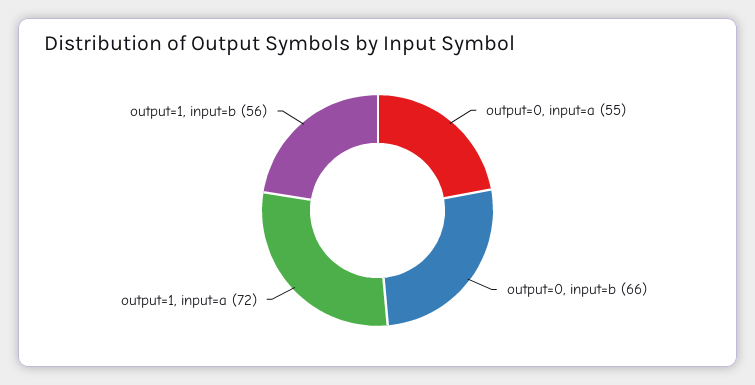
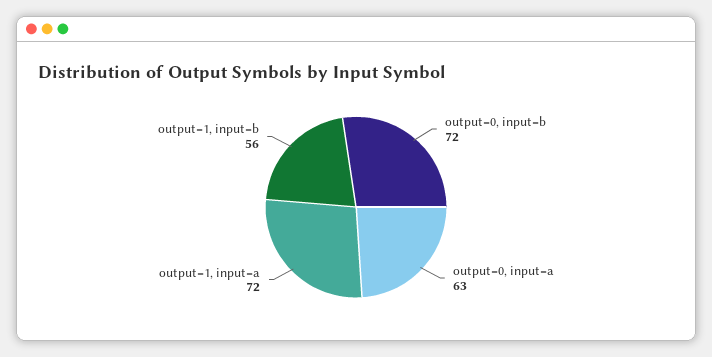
  {
-   "output=0, input=a": 55,
+   "output=0, input=a": 63,
-   "output=0, input=b": 66,
+   "output=0, input=b": 72,
    "output=1, input=a": 72,
    "output=1, input=b": 56
  }

